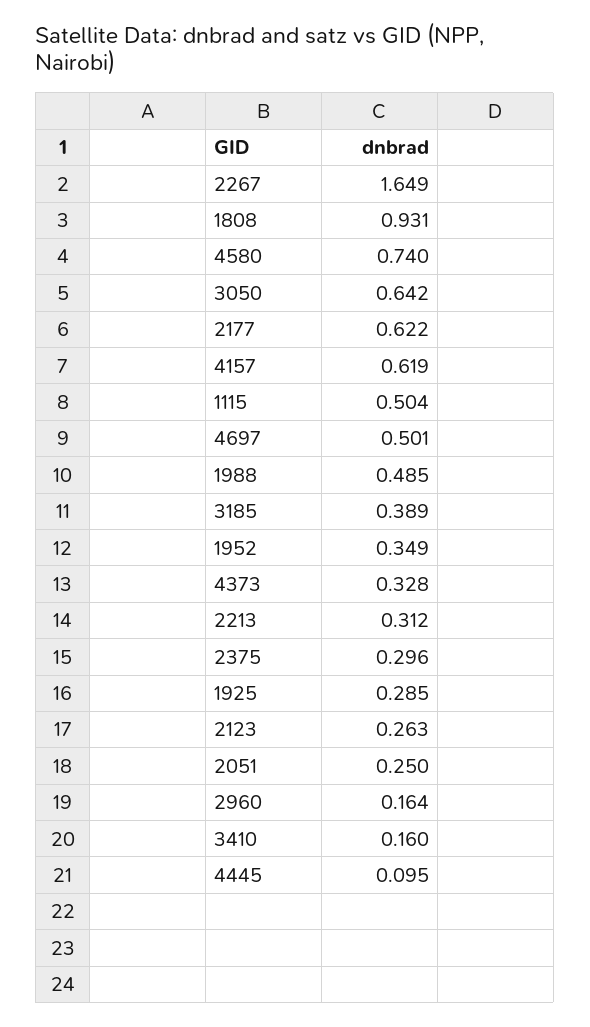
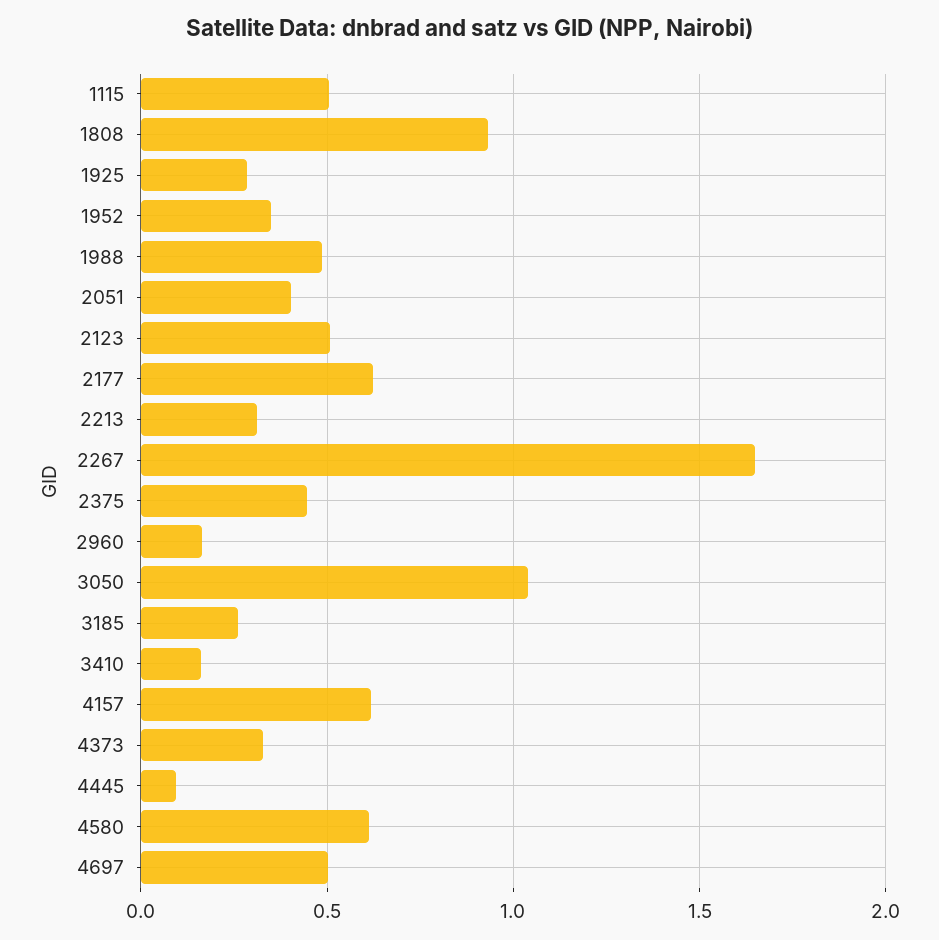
  {
    "2267": 1.649,
    "1808": 0.931,
-   "4580": 0.74,
+   "4580": 0.6,
-   "3050": 0.642,
+   "3050": 1.05,
    "2177": 0.622,
    "4157": 0.619,
    "1115": 0.504,
    "4697": 0.501,
    "1988": 0.485,
-   "3185": 0.389,
+   "3185": 0.25,
    "1952": 0.349,
    "4373": 0.328,
    "2213": 0.312,
-   "2375": 0.296,
+   "2375": 0.45,
    "1925": 0.285,
-   "2123": 0.263,
+   "2123": 0.5,
-   "2051": 0.25,
+   "2051": 0.4,
    "2960": 0.164,
    "3410": 0.16,
    "4445": 0.095
  }

